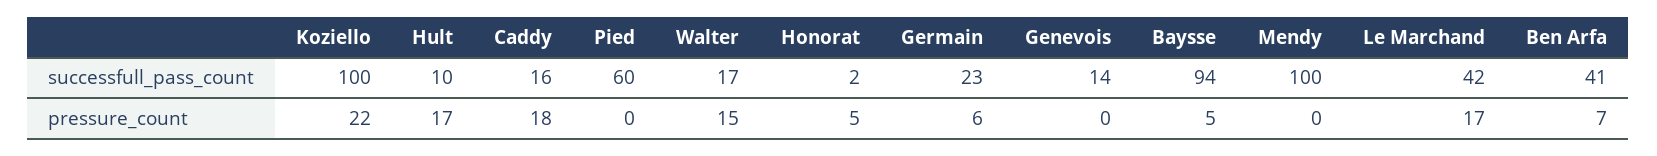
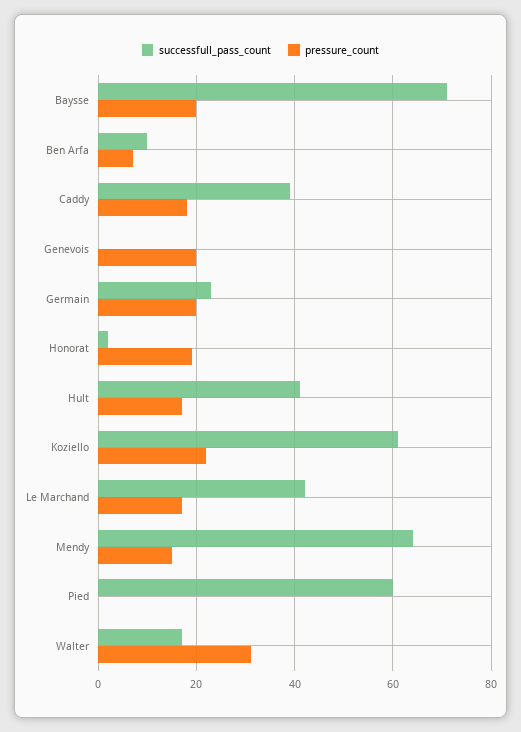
  {
    "successfull_pass_count": {
-     "Koziello": 100,
+     "Koziello": 60,
-     "Hult": 10,
+     "Hult": 40,
-     "Caddy": 16,
+     "Caddy": 40,
      "Pied": 60,
      "Walter": 17,
      "Honorat": 2,
      "Germain": 23,
-     "Genevois": 14,
+     "Genevois": 0,
-     "Baysse": 94,
+     "Baysse": 70,
-     "Mendy": 100,
+     "Mendy": 65,
      "Le Marchand": 42,
-     "Ben Arfa": 41
+     "Ben Arfa": 10
    },
    "pressure_count": {
      "Koziello": 22,
      "Hult": 17,
      "Caddy": 18,
      "Pied": 0,
-     "Walter": 15,
+     "Walter": 30,
-     "Honorat": 5,
+     "Honorat": 20,
-     "Germain": 6,
+     "Germain": 20,
-     "Genevois": 0,
+     "Genevois": 20,
-     "Baysse": 5,
+     "Baysse": 20,
-     "Mendy": 0,
+     "Mendy": 15,
      "Le Marchand": 17,
      "Ben Arfa": 7
    }
  }

